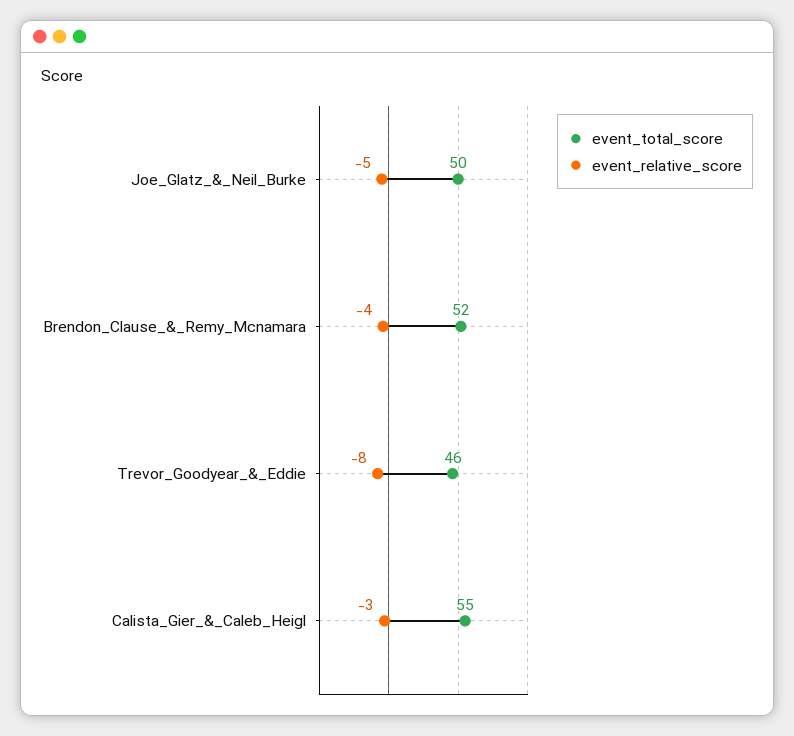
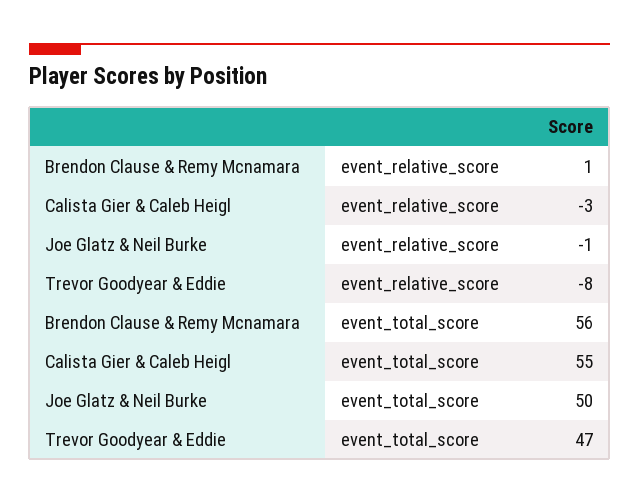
  {
    "event_total_score": {
      "Joe_Glatz_&_Neil_Burke": 50,
-     "Brendon_Clause_&_Remy_Mcnamara": 52,
+     "Brendon_Clause_&_Remy_Mcnamara": 56,
-     "Trevor_Goodyear_&_Eddie": 46,
+     "Trevor_Goodyear_&_Eddie": 47,
      "Calista_Gier_&_Caleb_Heigl": 55
    },
    "event_relative_score": {
-     "Joe_Glatz_&_Neil_Burke": -5,
+     "Joe_Glatz_&_Neil_Burke": -1,
-     "Brendon_Clause_&_Remy_Mcnamara": -4,
+     "Brendon_Clause_&_Remy_Mcnamara": 1,
      "Trevor_Goodyear_&_Eddie": -8,
      "Calista_Gier_&_Caleb_Heigl": -3
    }
  }

